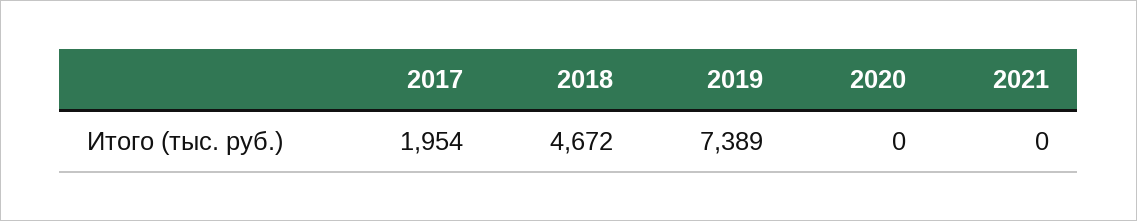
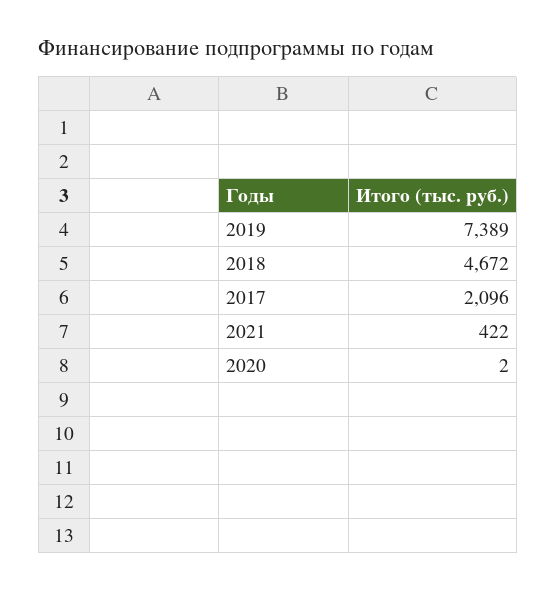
  {
-   "2017": 1954,
+   "2017": 2096,
    "2018": 4672,
    "2019": 7389,
-   "2020": 0,
+   "2020": 2,
-   "2021": 0
+   "2021": 422
  }

